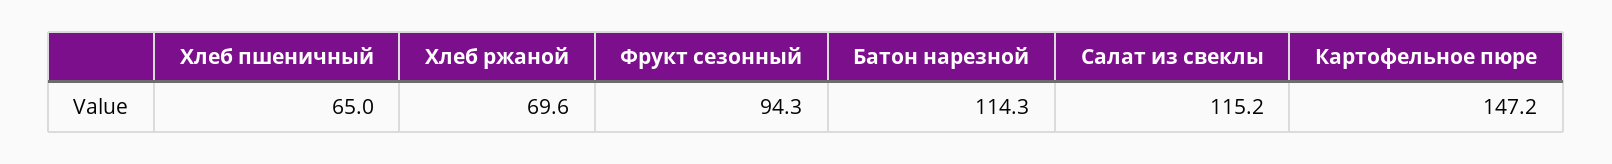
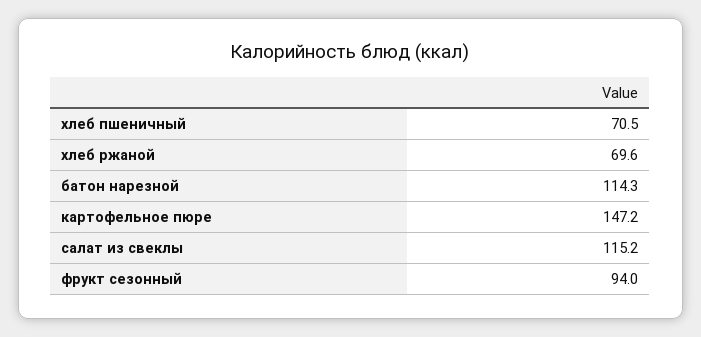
  {
-   "Хлеб пшеничный": 65,
+   "Хлеб пшеничный": 70.5,
    "Хлеб ржаной": 69.6,
-   "Фрукт сезонный": 94.3,
+   "Фрукт сезонный": 94,
    "Батон нарезной": 114.3,
    "Салат из свеклы": 115.2,
    "Картофельное пюре": 147.2
  }

